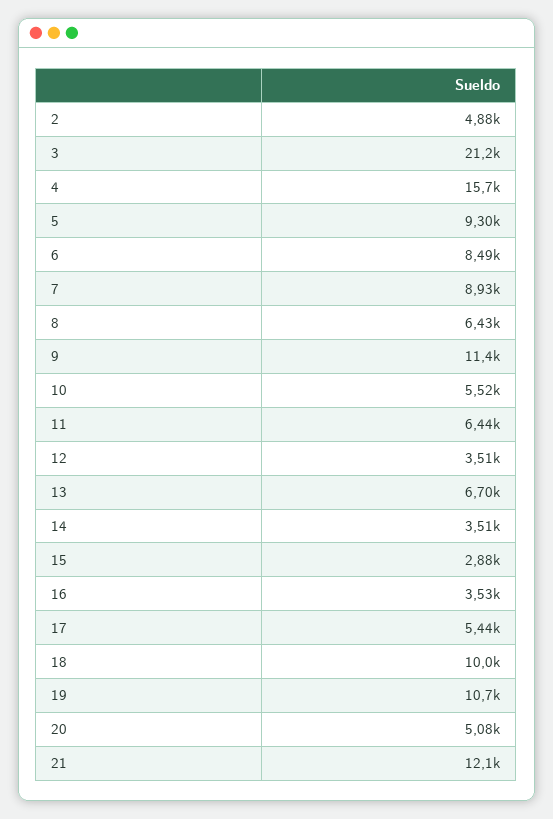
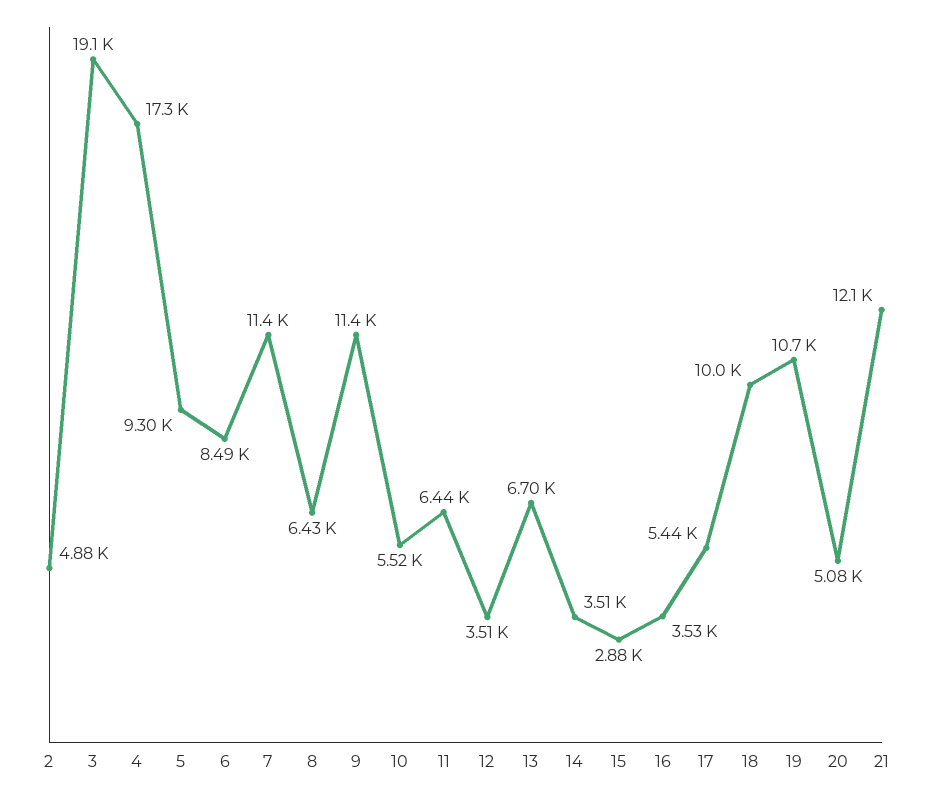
  {
    "2": 4880,
-   "3": 21200,
+   "3": 19100,
-   "4": 15700,
+   "4": 17300,
    "5": 9300,
    "6": 8490,
-   "7": 8930,
+   "7": 11400,
    "8": 6430,
    "9": 11400,
    "10": 5520,
    "11": 6440,
    "12": 3510,
    "13": 6700,
    "14": 3510,
    "15": 2880,
    "16": 3530,
    "17": 5440,
    "18": 10000,
    "19": 10700,
    "20": 5080,
    "21": 12100
  }

